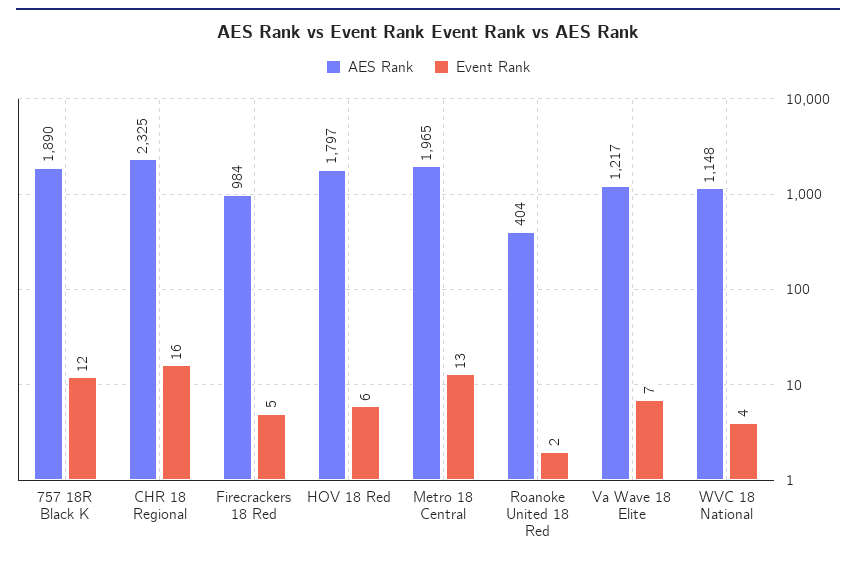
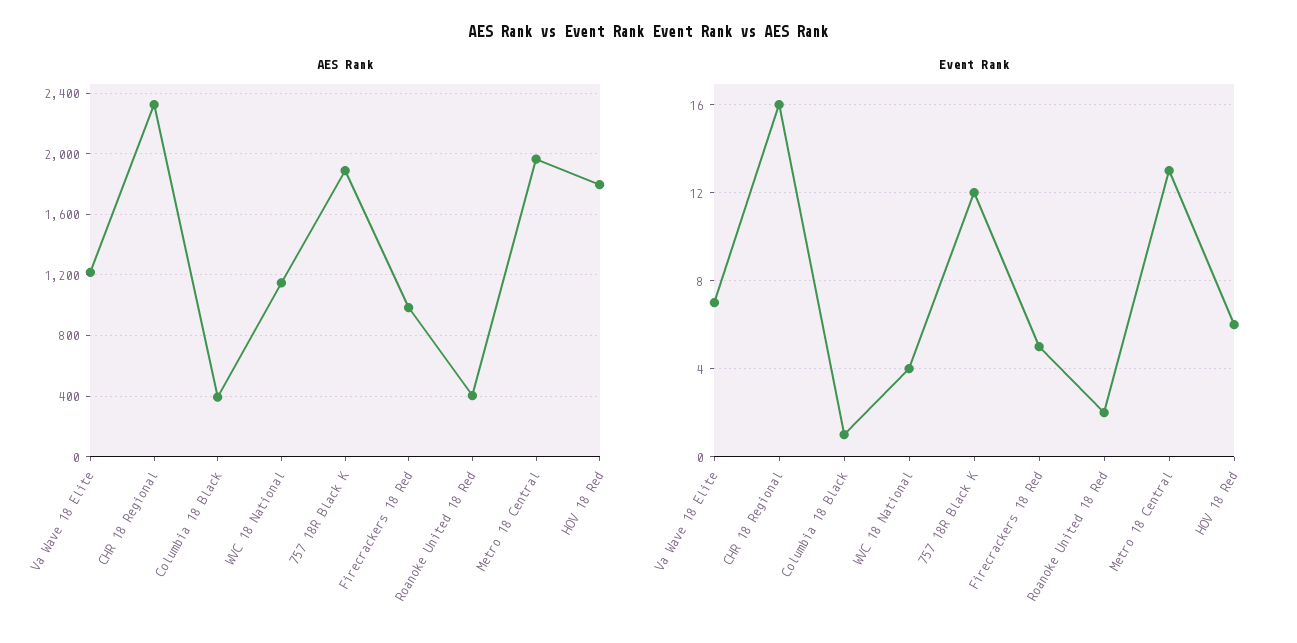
  {
    "AES Rank": {
      "757 18R Black K": 1890,
      "CHR 18 Regional": 2325,
      "Firecrackers 18 Red": 984,
      "HOV 18 Red": 1797,
      "Metro 18 Central": 1965,
      "Roanoke United 18 Red": 404,
      "Va Wave 18 Elite": 1217,
-     "WVC 18 National": 1148
+     "WVC 18 National": 1148,
+     "Columbia 18 Black": 400
    },
    "Event Rank": {
      "757 18R Black K": 12,
      "CHR 18 Regional": 16,
      "Firecrackers 18 Red": 5,
      "HOV 18 Red": 6,
      "Metro 18 Central": 13,
      "Roanoke United 18 Red": 2,
      "Va Wave 18 Elite": 7,
-     "WVC 18 National": 4
+     "WVC 18 National": 4,
+     "Columbia 18 Black": 1
    }
  }

